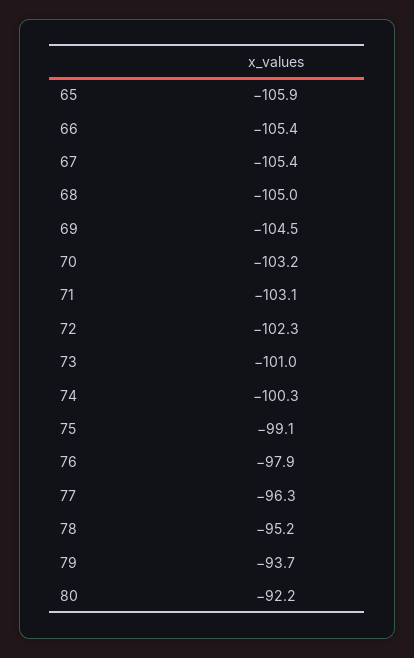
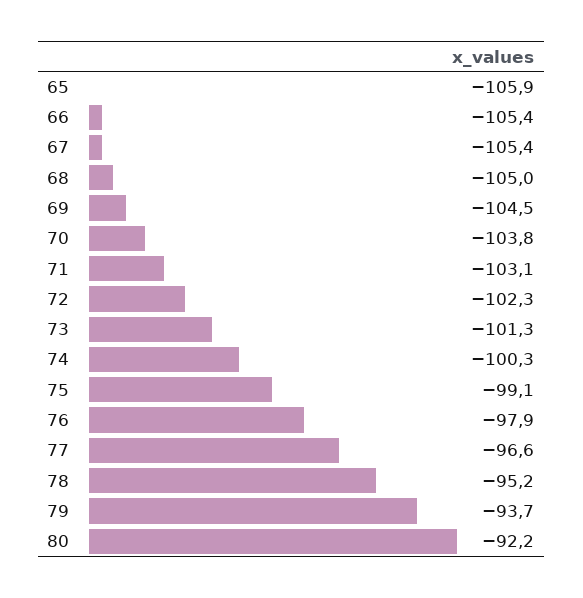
  {
    "65": -105.9,
    "66": -105.4,
    "67": -105.4,
    "68": -105,
    "69": -104.5,
-   "70": -103.2,
+   "70": -103.8,
    "71": -103.1,
    "72": -102.3,
-   "73": -101,
+   "73": -101.3,
    "74": -100.3,
    "75": -99.1,
    "76": -97.9,
-   "77": -96.3,
+   "77": -96.6,
    "78": -95.2,
    "79": -93.7,
    "80": -92.2
  }

